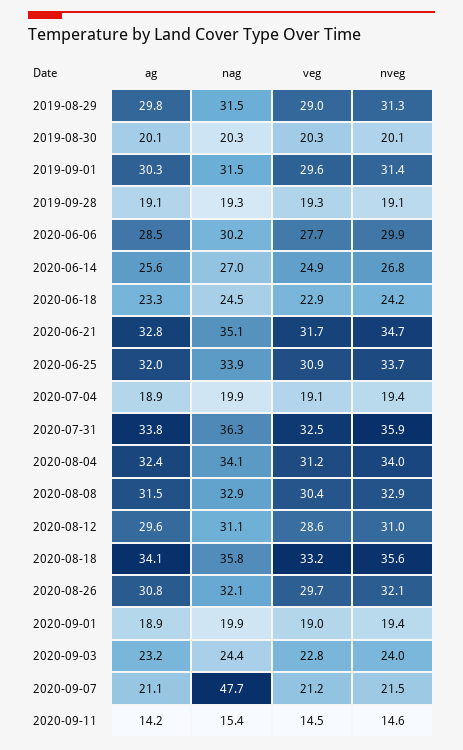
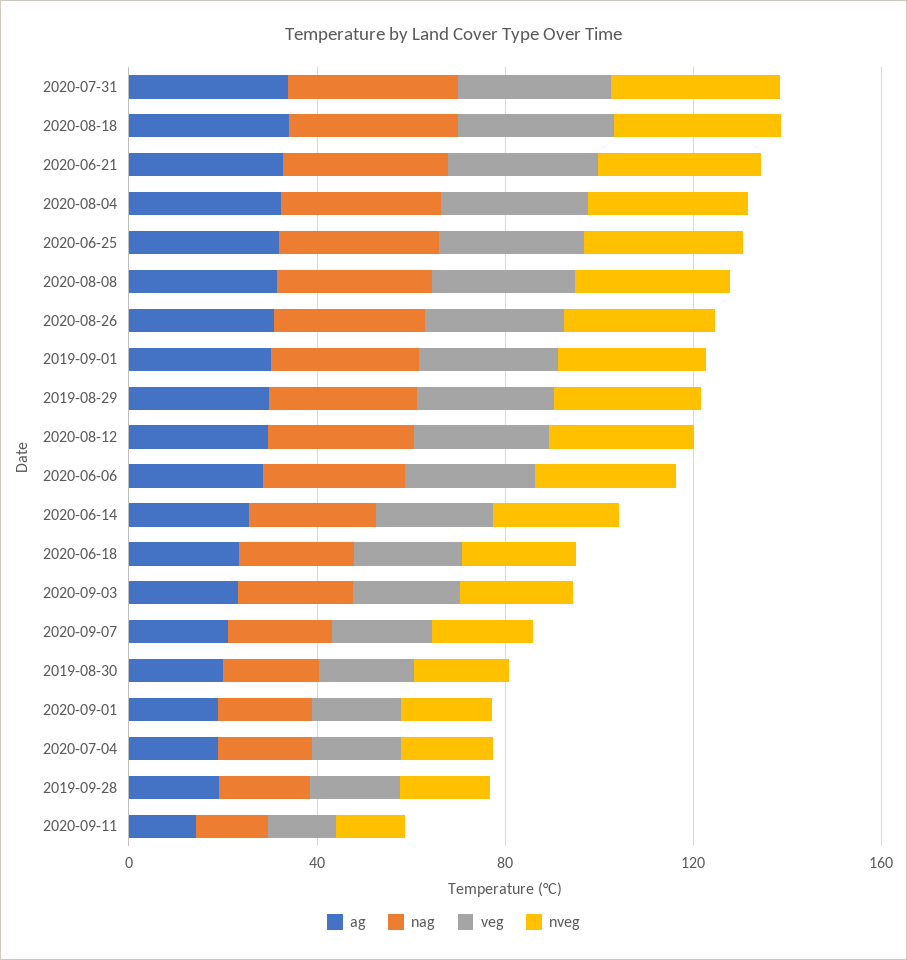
  {
    "ag": {
      "2019-08-29": 29.8,
      "2019-08-30": 20.1,
      "2019-09-01": 30.3,
      "2019-09-28": 19.1,
      "2020-06-06": 28.5,
      "2020-06-14": 25.6,
      "2020-06-18": 23.3,
      "2020-06-21": 32.8,
      "2020-06-25": 32,
      "2020-07-04": 18.9,
      "2020-07-31": 33.8,
      "2020-08-04": 32.4,
      "2020-08-08": 31.5,
      "2020-08-12": 29.6,
      "2020-08-18": 34.1,
      "2020-08-26": 30.8,
      "2020-09-01": 18.9,
      "2020-09-03": 23.2,
      "2020-09-07": 21.1,
      "2020-09-11": 14.2
    },
    "nag": {
      "2019-08-29": 31.5,
      "2019-08-30": 20.3,
      "2019-09-01": 31.5,
      "2019-09-28": 19.3,
      "2020-06-06": 30.2,
      "2020-06-14": 27,
      "2020-06-18": 24.5,
      "2020-06-21": 35.1,
      "2020-06-25": 33.9,
      "2020-07-04": 19.9,
      "2020-07-31": 36.3,
      "2020-08-04": 34.1,
      "2020-08-08": 32.9,
      "2020-08-12": 31.1,
      "2020-08-18": 35.8,
      "2020-08-26": 32.1,
      "2020-09-01": 19.9,
      "2020-09-03": 24.4,
-     "2020-09-07": 47.7,
+     "2020-09-07": 20,
      "2020-09-11": 15.4
    },
    "veg": {
      "2019-08-29": 29,
      "2019-08-30": 20.3,
      "2019-09-01": 29.6,
      "2019-09-28": 19.3,
      "2020-06-06": 27.7,
      "2020-06-14": 24.9,
      "2020-06-18": 22.9,
      "2020-06-21": 31.7,
      "2020-06-25": 30.9,
      "2020-07-04": 19.1,
      "2020-07-31": 32.5,
      "2020-08-04": 31.2,
      "2020-08-08": 30.4,
      "2020-08-12": 28.6,
      "2020-08-18": 33.2,
      "2020-08-26": 29.7,
      "2020-09-01": 19,
      "2020-09-03": 22.8,
      "2020-09-07": 21.2,
      "2020-09-11": 14.5
    },
    "nveg": {
      "2019-08-29": 31.3,
      "2019-08-30": 20.1,
      "2019-09-01": 31.4,
      "2019-09-28": 19.1,
      "2020-06-06": 29.9,
      "2020-06-14": 26.8,
      "2020-06-18": 24.2,
      "2020-06-21": 34.7,
      "2020-06-25": 33.7,
      "2020-07-04": 19.4,
      "2020-07-31": 35.9,
      "2020-08-04": 34,
      "2020-08-08": 32.9,
      "2020-08-12": 31,
      "2020-08-18": 35.6,
      "2020-08-26": 32.1,
      "2020-09-01": 19.4,
      "2020-09-03": 24,
      "2020-09-07": 21.5,
      "2020-09-11": 14.6
    }
  }

